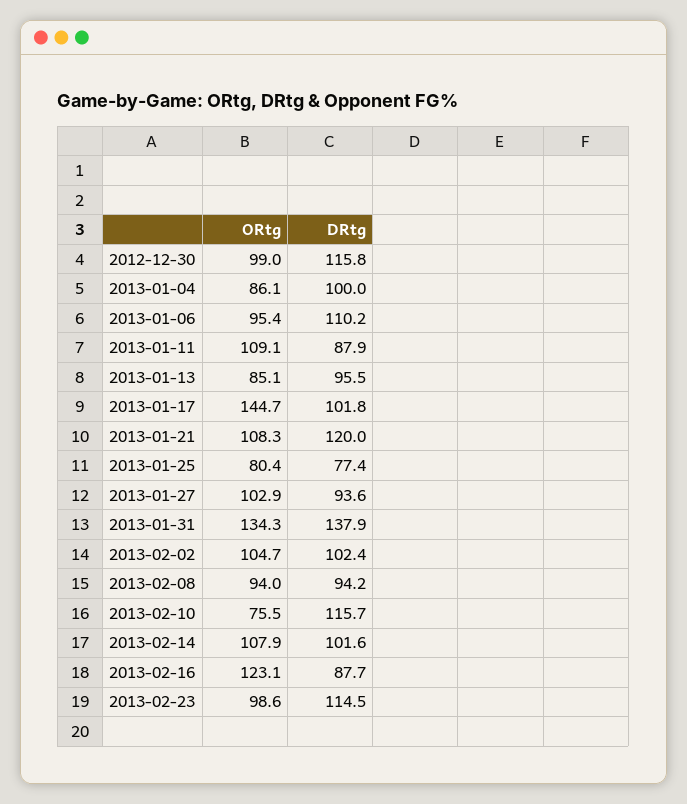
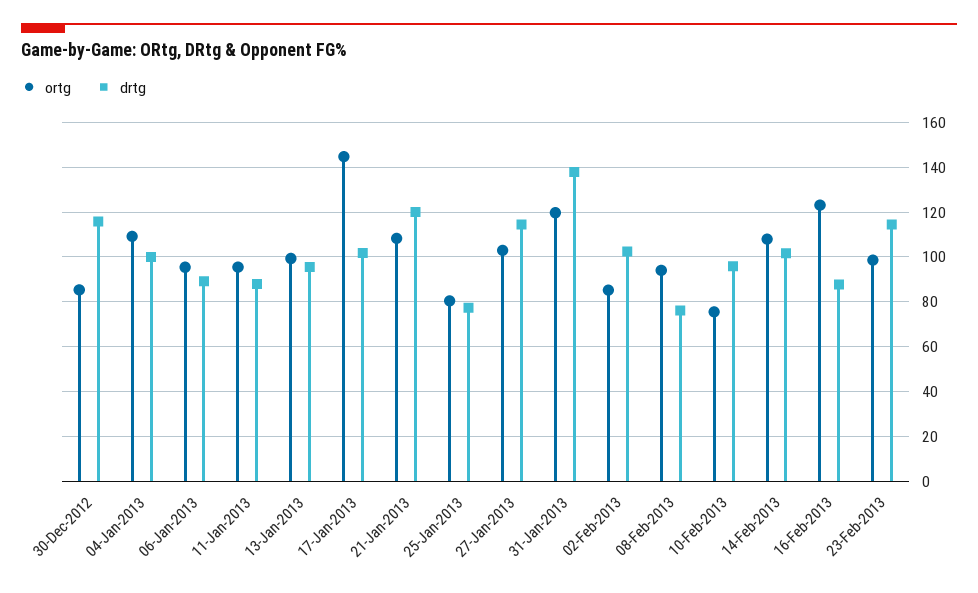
  {
    "ORtg": {
-     "2012-12-30": 99,
+     "2012-12-30": 85,
-     "2013-01-04": 86.1,
+     "2013-01-04": 110,
      "2013-01-06": 95.4,
-     "2013-01-11": 109.1,
+     "2013-01-11": 95,
-     "2013-01-13": 85.1,
+     "2013-01-13": 100,
      "2013-01-17": 144.7,
      "2013-01-21": 108.3,
      "2013-01-25": 80.4,
      "2013-01-27": 102.9,
-     "2013-01-31": 134.3,
+     "2013-01-31": 120,
-     "2013-02-02": 104.7,
+     "2013-02-02": 85,
      "2013-02-08": 94,
      "2013-02-10": 75.5,
      "2013-02-14": 107.9,
      "2013-02-16": 123.1,
      "2013-02-23": 98.6
    },
    "DRtg": {
      "2012-12-30": 115.8,
      "2013-01-04": 100,
-     "2013-01-06": 110.2,
+     "2013-01-06": 90,
      "2013-01-11": 87.9,
      "2013-01-13": 95.5,
      "2013-01-17": 101.8,
      "2013-01-21": 120,
      "2013-01-25": 77.4,
-     "2013-01-27": 93.6,
+     "2013-01-27": 115,
      "2013-01-31": 137.9,
      "2013-02-02": 102.4,
-     "2013-02-08": 94.2,
+     "2013-02-08": 75,
-     "2013-02-10": 115.7,
+     "2013-02-10": 95,
      "2013-02-14": 101.6,
      "2013-02-16": 87.7,
      "2013-02-23": 114.5
    }
  }

